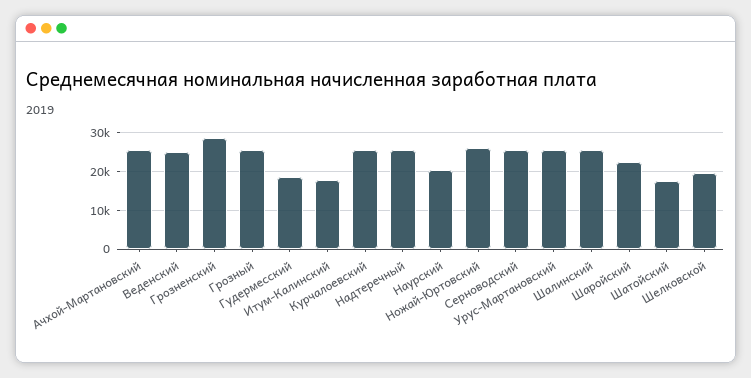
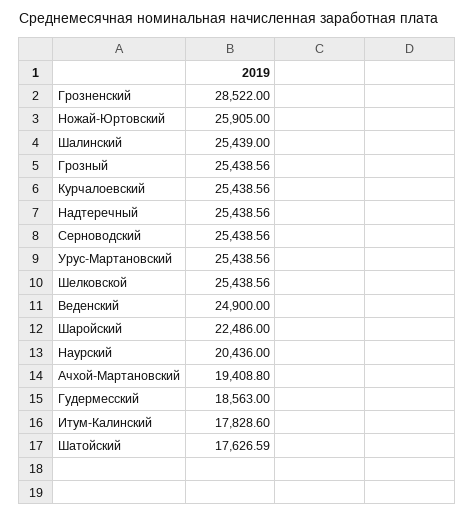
  {
-   "Ачхой-Мартановский": 26000,
+   "Ачхой-Мартановский": 19408.8,
    "Веденский": 24900,
    "Грозненский": 28522,
    "Грозный": 25438.56,
    "Гудермесский": 18563,
    "Итум-Калинский": 17828.6,
    "Курчалоевский": 25438.56,
    "Надтеречный": 25438.56,
    "Наурский": 20436,
    "Ножай-Юртовский": 25905,
    "Серноводский": 25438.56,
    "Урус-Мартановский": 25438.56,
    "Шалинский": 25439,
    "Шаройский": 22486,
    "Шатойский": 17626.59,
-   "Шелковской": 20000
+   "Шелковской": 25438.56
  }

